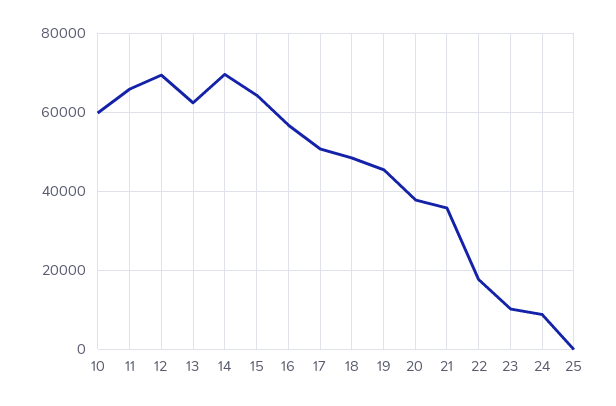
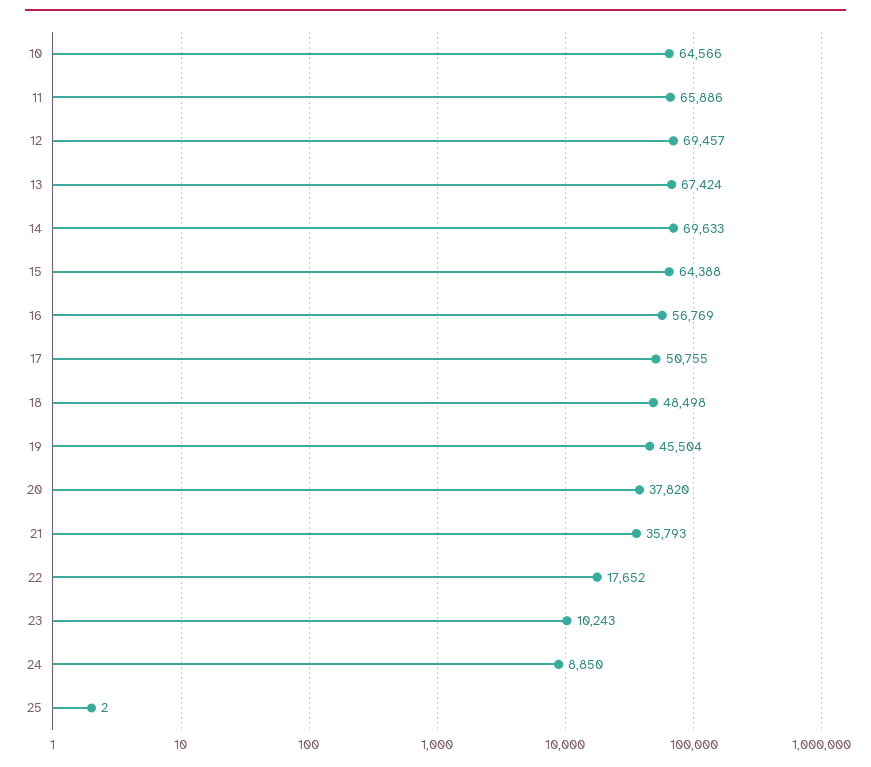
  {
-   "10": 60000,
+   "10": 64566,
    "11": 65886,
    "12": 69457,
-   "13": 62000,
+   "13": 67424,
    "14": 69633,
    "15": 64388,
    "16": 56769,
    "17": 50755,
    "18": 48498,
    "19": 45504,
    "20": 37820,
    "21": 35793,
    "22": 17652,
    "23": 10243,
    "24": 8850,
    "25": 2
  }

